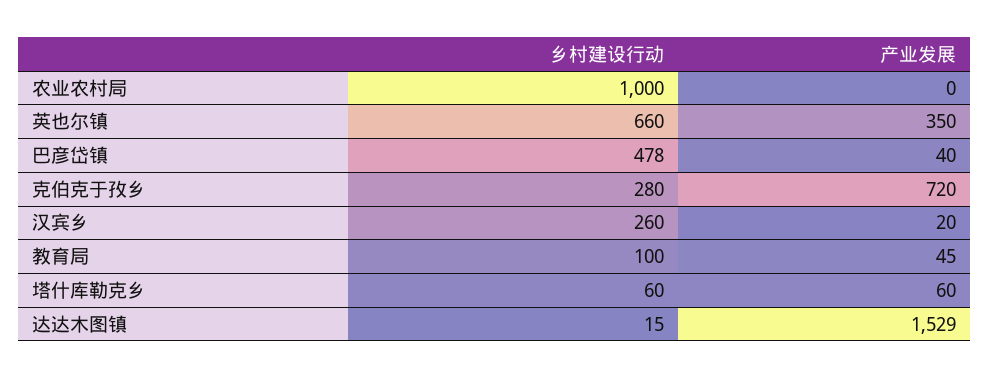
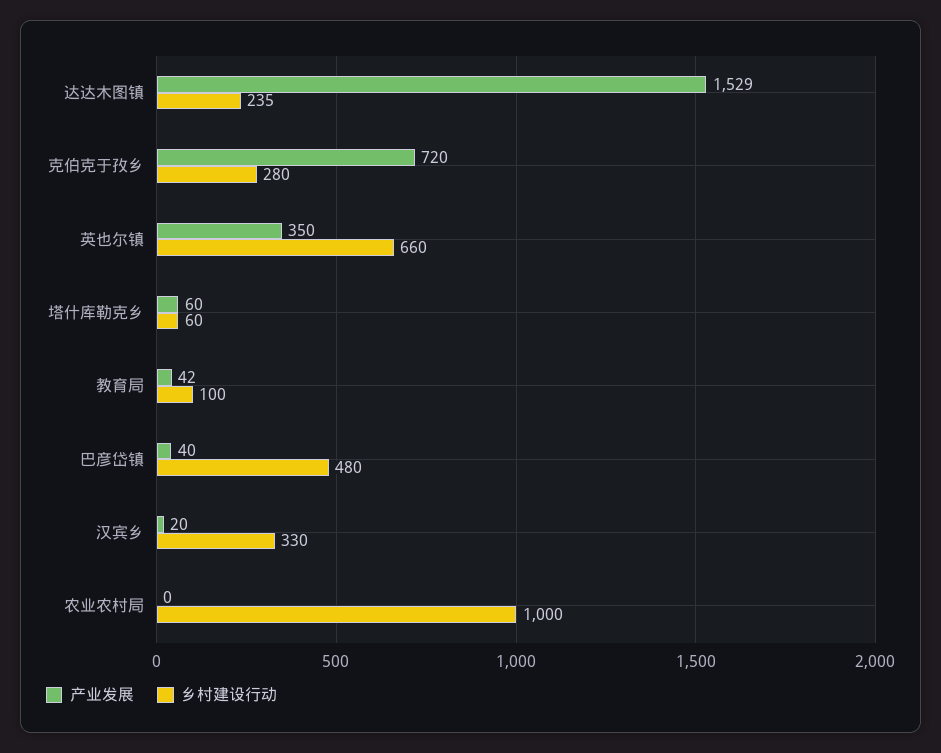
  {
    "乡村建设行动": {
      "农业农村局": 1000,
      "英也尔镇": 660,
-     "巴彦岱镇": 478,
+     "巴彦岱镇": 480,
      "克伯克于孜乡": 280,
-     "汉宾乡": 260,
+     "汉宾乡": 330,
      "教育局": 100,
      "塔什库勒克乡": 60,
-     "达达木图镇": 15
+     "达达木图镇": 235
    },
    "产业发展": {
      "农业农村局": 0,
      "英也尔镇": 350,
      "巴彦岱镇": 40,
      "克伯克于孜乡": 720,
      "汉宾乡": 20,
-     "教育局": 45,
+     "教育局": 42,
      "塔什库勒克乡": 60,
      "达达木图镇": 1529
    }
  }

